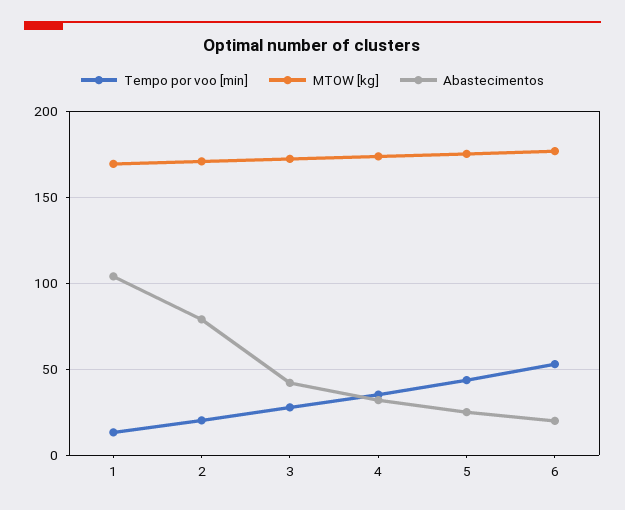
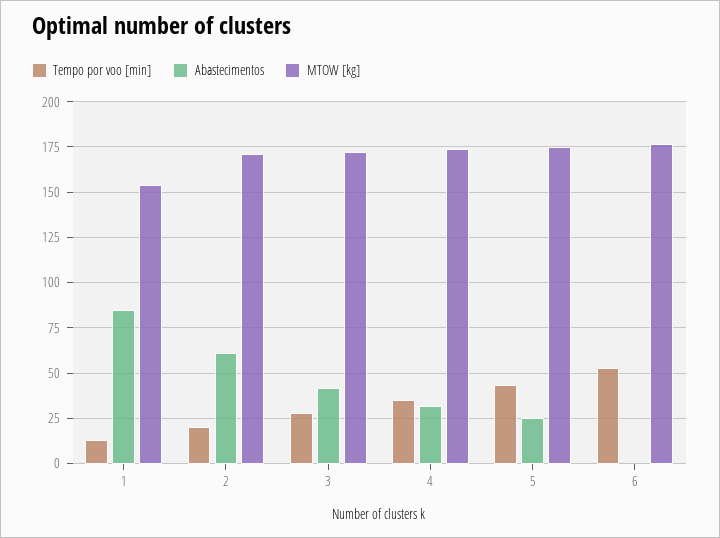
  {
    "Tempo por voo [min]": {
      "1": 15,
      "2": 20,
      "3": 30,
      "4": 35,
      "5": 45,
      "6": 55
    },
    "MTOW [kg]": {
-     "1": 170,
+     "1": 155,
      "2": 170,
      "3": 170,
      "4": 175,
      "5": 175,
      "6": 175
    },
    "Abastecimentos": {
-     "1": 105,
+     "1": 85,
-     "2": 80,
+     "2": 60,
      "3": 40,
      "4": 30,
      "5": 25,
-     "6": 20
+     "6": 0
    }
  }

